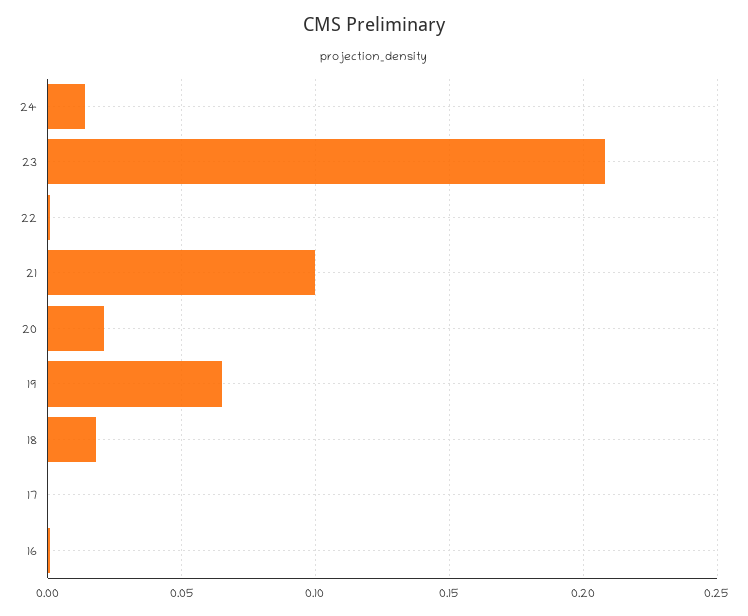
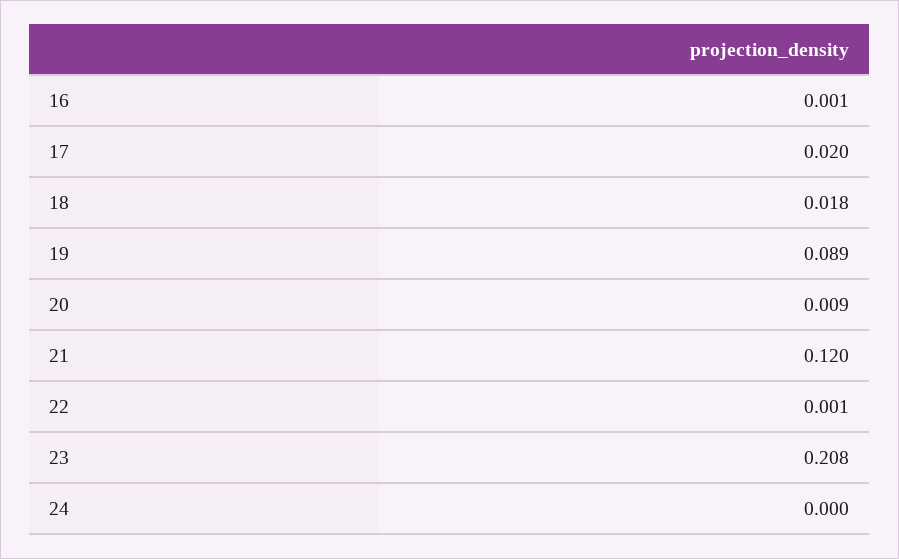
  {
-   "24": 0.015,
+   "24": 0,
    "23": 0.208,
    "22": 0.001,
-   "21": 0.1,
+   "21": 0.12,
-   "20": 0.02,
+   "20": 0.009,
-   "19": 0.065,
+   "19": 0.089,
    "18": 0.018,
-   "17": 0,
+   "17": 0.02,
    "16": 0.001
  }

